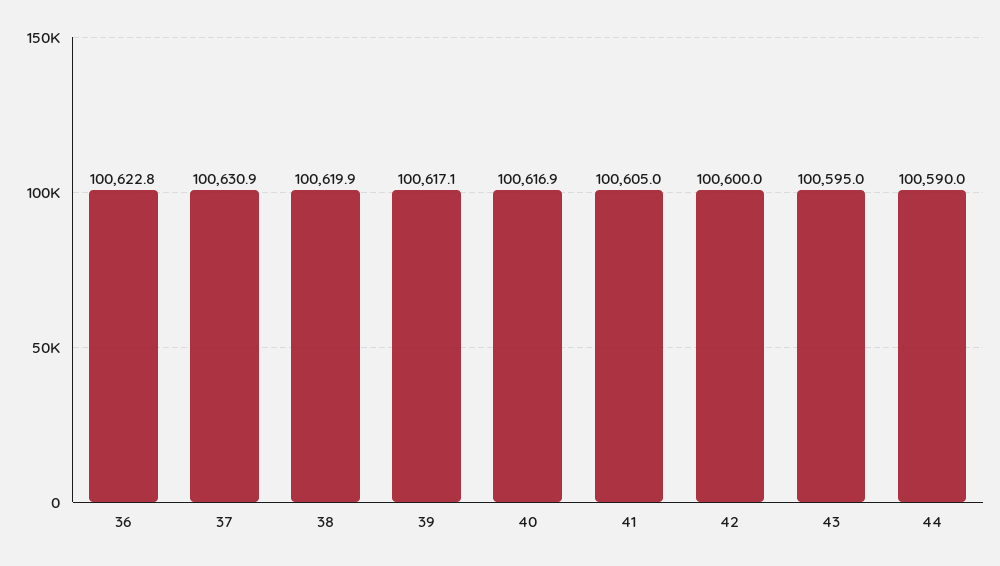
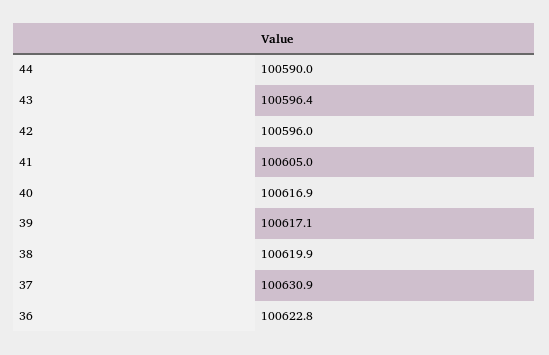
  {
    "36": 100622.8,
    "37": 100630.9,
    "38": 100619.9,
    "39": 100617.1,
    "40": 100616.9,
    "41": 100605,
-   "42": 100600,
+   "42": 100596,
-   "43": 100595,
+   "43": 100596.4,
    "44": 100590
  }

